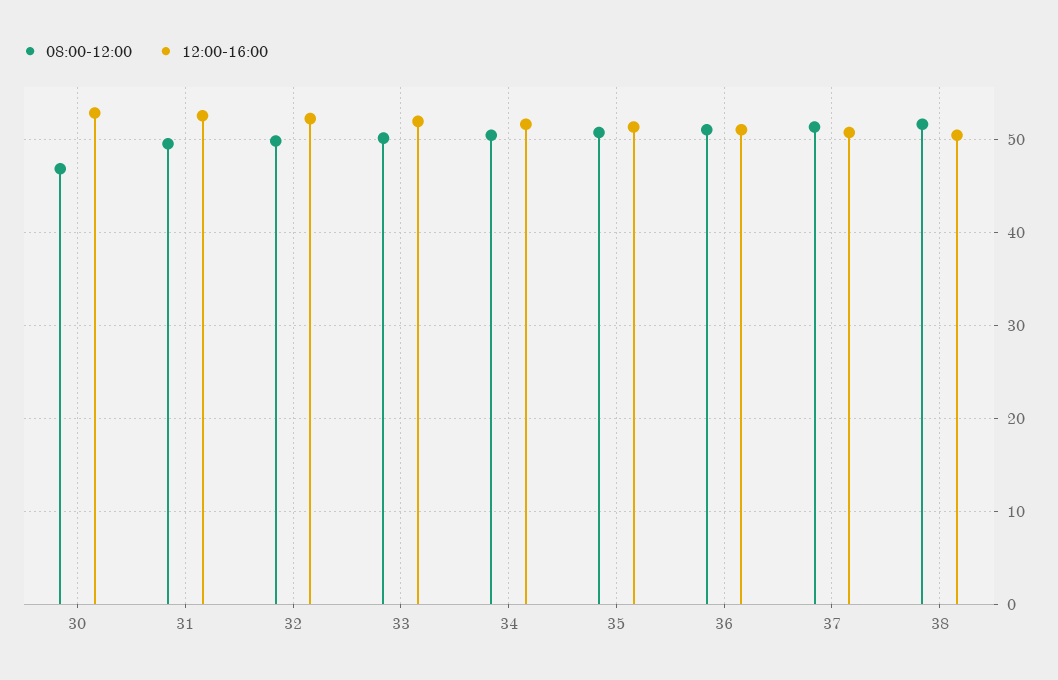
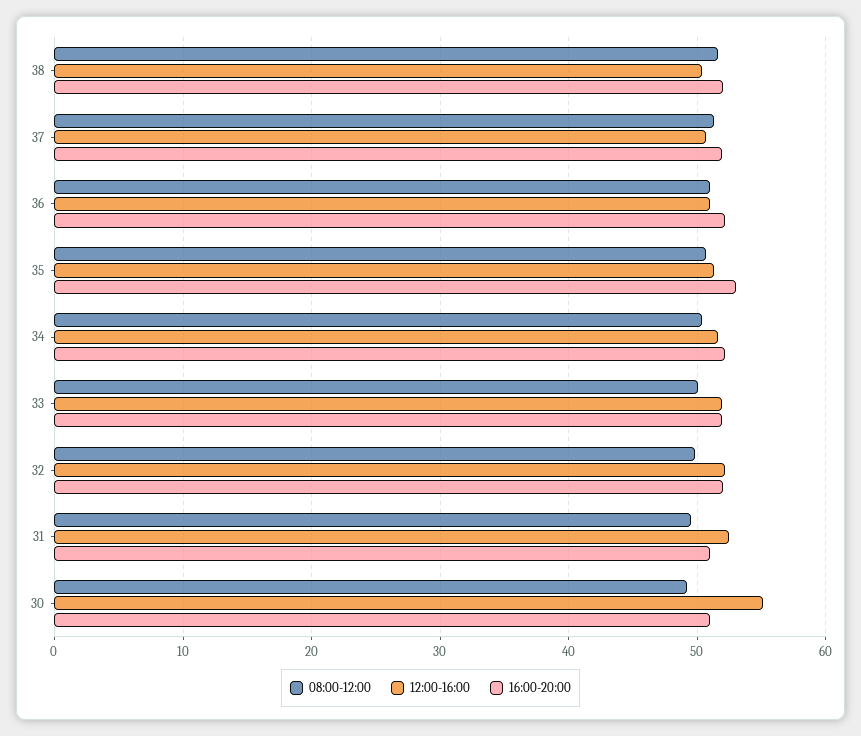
  {
    "08:00-12:00": {
-     "30": 47,
+     "30": 49,
      "31": 50,
      "32": 50,
      "33": 50,
      "34": 50,
      "35": 51,
      "36": 51,
      "37": 51,
      "38": 52
    },
    "12:00-16:00": {
-     "30": 53,
+     "30": 55,
      "31": 53,
      "32": 52,
      "33": 52,
      "34": 52,
      "35": 51,
      "36": 51,
      "37": 51,
      "38": 50
-   }
+   },
+   "16:00-20:00": {
+     "38": 52,
+     "37": 52,
+     "36": 52,
+     "35": 53,
+     "34": 52,
+     "33": 52,
+     "32": 52,
+     "31": 51,
+     "30": 51
+   }
  }

